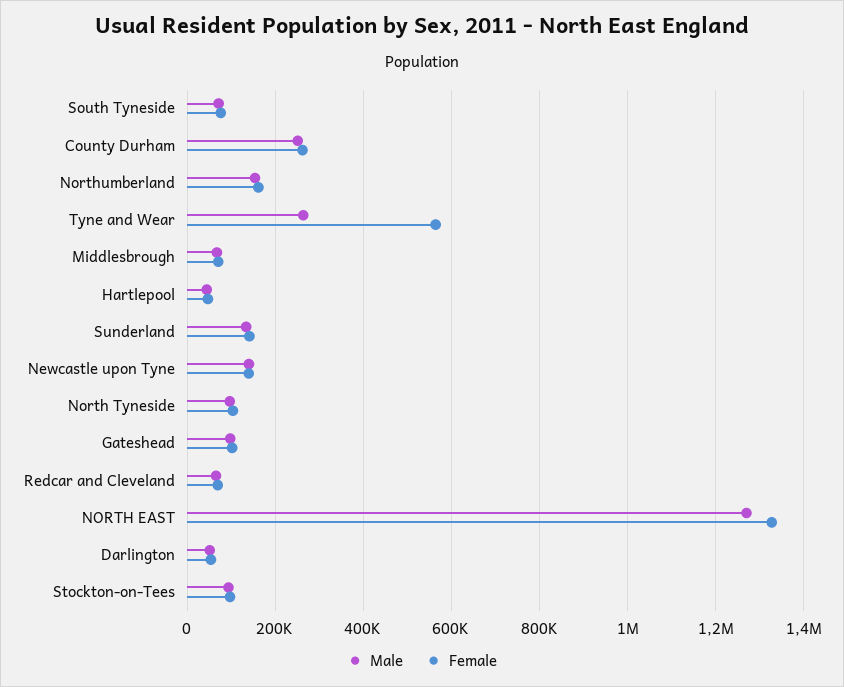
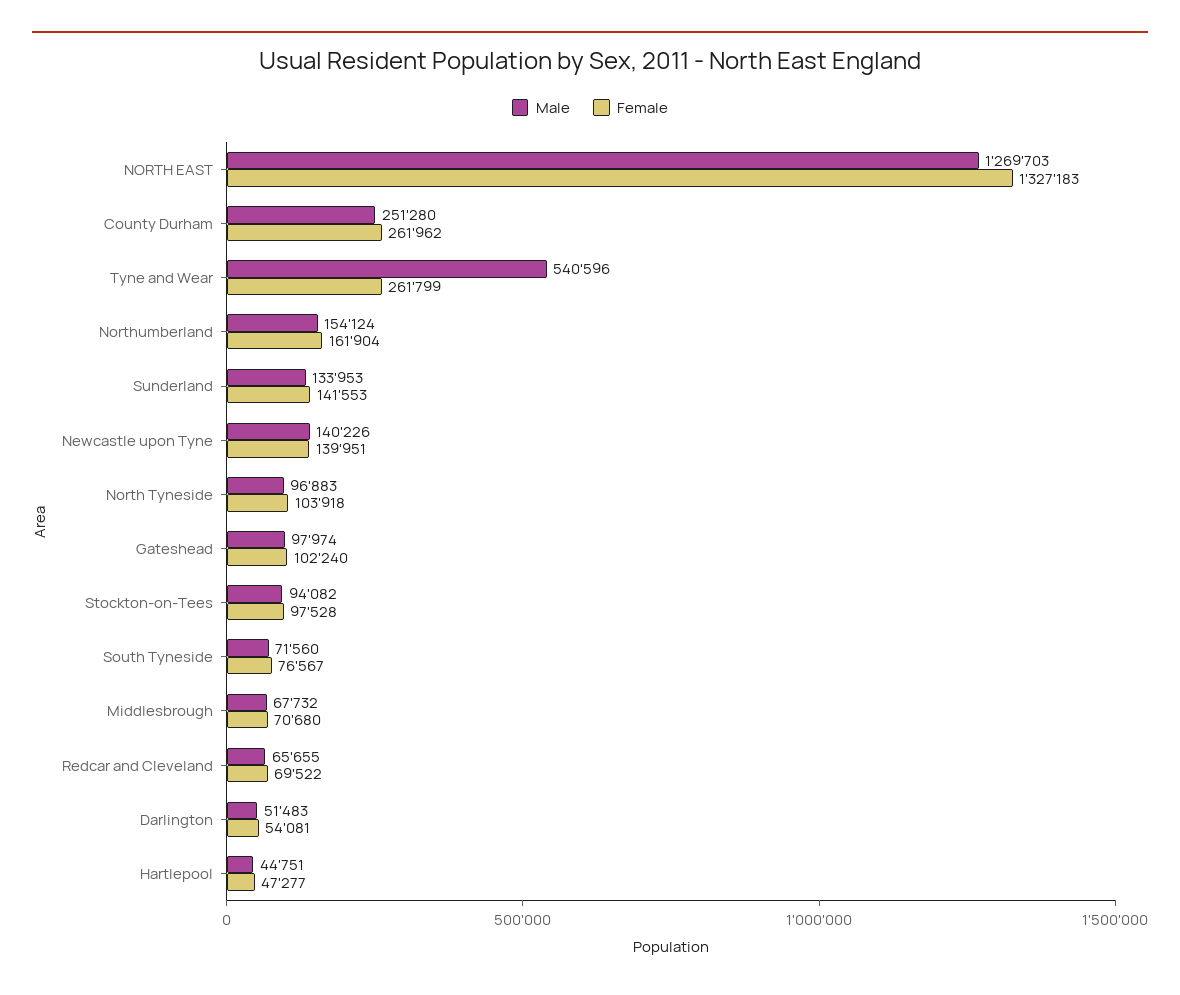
  {
    "Male": {
      "South Tyneside": 71560,
      "County Durham": 251280,
      "Northumberland": 154124,
-     "Tyne and Wear": 260000,
+     "Tyne and Wear": 540596,
      "Middlesbrough": 67732,
      "Hartlepool": 44751,
      "Sunderland": 133953,
      "Newcastle upon Tyne": 140226,
      "North Tyneside": 96883,
      "Gateshead": 97974,
      "Redcar and Cleveland": 65655,
      "NORTH EAST": 1269703,
      "Darlington": 51483,
      "Stockton-on-Tees": 94082
    },
    "Female": {
      "South Tyneside": 76567,
      "County Durham": 261962,
      "Northumberland": 161904,
-     "Tyne and Wear": 560000,
+     "Tyne and Wear": 261799,
      "Middlesbrough": 70680,
      "Hartlepool": 47277,
      "Sunderland": 141553,
      "Newcastle upon Tyne": 139951,
      "North Tyneside": 103918,
      "Gateshead": 102240,
      "Redcar and Cleveland": 69522,
      "NORTH EAST": 1327183,
      "Darlington": 54081,
      "Stockton-on-Tees": 97528
    }
  }

